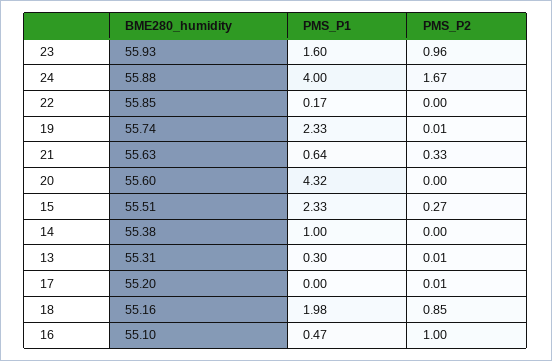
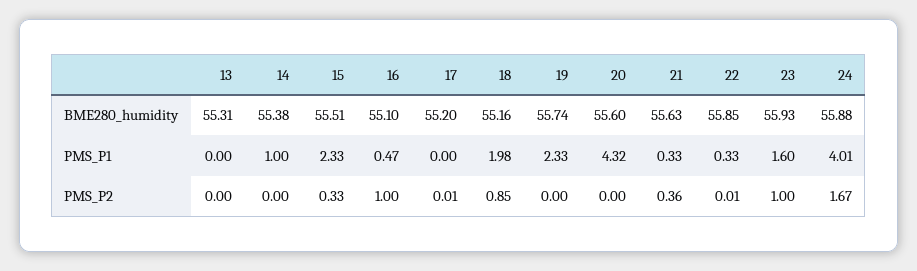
  {
    "BME280_humidity": {
      "23": 55.93,
      "24": 55.88,
      "22": 55.85,
      "19": 55.74,
      "21": 55.63,
      "20": 55.6,
      "15": 55.51,
      "14": 55.38,
      "13": 55.31,
      "17": 55.2,
      "18": 55.16,
      "16": 55.1
    },
    "PMS_P1": {
      "23": 1.6,
-     "24": 4,
+     "24": 4.01,
-     "22": 0.17,
+     "22": 0.33,
      "19": 2.33,
-     "21": 0.64,
+     "21": 0.33,
      "20": 4.32,
      "15": 2.33,
      "14": 1,
-     "13": 0.3,
+     "13": 0,
      "17": 0,
      "18": 1.98,
      "16": 0.47
    },
    "PMS_P2": {
-     "23": 0.96,
+     "23": 1,
      "24": 1.67,
-     "22": 0,
+     "22": 0.01,
-     "19": 0.01,
+     "19": 0,
-     "21": 0.33,
+     "21": 0.36,
      "20": 0,
-     "15": 0.27,
+     "15": 0.33,
      "14": 0,
-     "13": 0.01,
+     "13": 0,
      "17": 0.01,
      "18": 0.85,
      "16": 1
    }
  }

